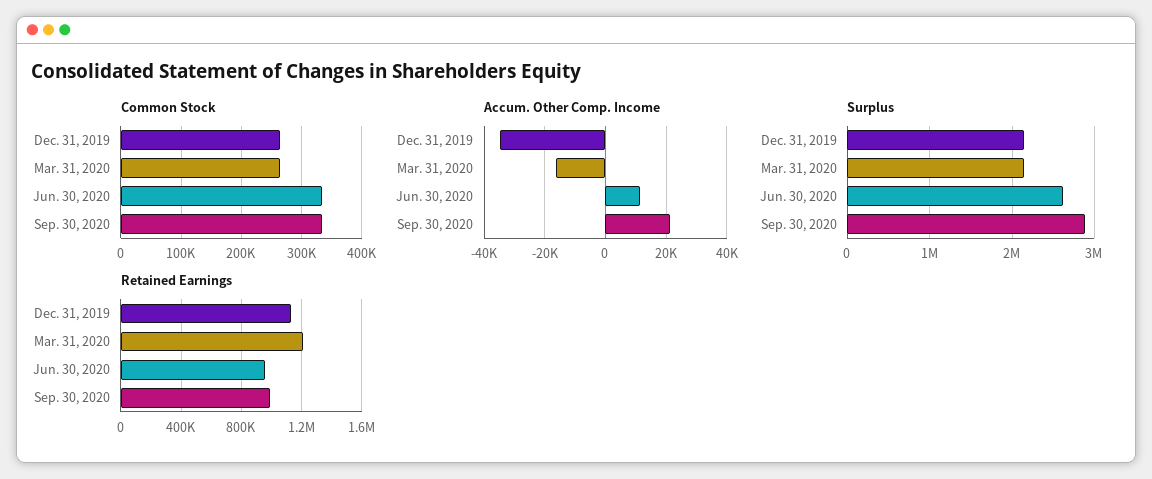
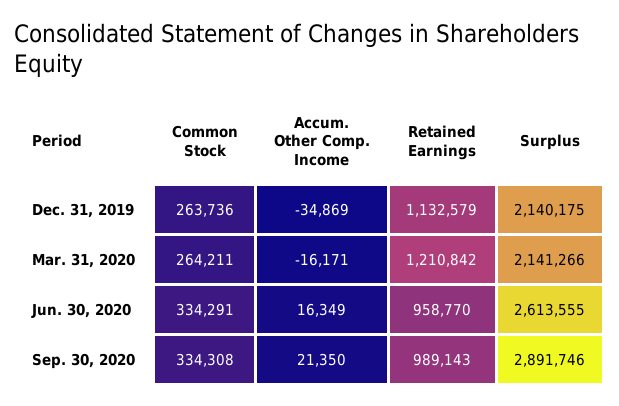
  {
    "Common Stock": {
      "Dec. 31, 2019": 263736,
      "Mar. 31, 2020": 264211,
      "Jun. 30, 2020": 334291,
      "Sep. 30, 2020": 334308
    },
    "Accum. Other Comp. Income": {
      "Dec. 31, 2019": -34869,
      "Mar. 31, 2020": -16171,
-     "Jun. 30, 2020": 12000,
+     "Jun. 30, 2020": 16349,
      "Sep. 30, 2020": 21350
    },
    "Surplus": {
      "Dec. 31, 2019": 2140175,
      "Mar. 31, 2020": 2141266,
      "Jun. 30, 2020": 2613555,
      "Sep. 30, 2020": 2891746
    },
    "Retained Earnings": {
      "Dec. 31, 2019": 1132579,
      "Mar. 31, 2020": 1210842,
      "Jun. 30, 2020": 958770,
      "Sep. 30, 2020": 989143
    }
  }

